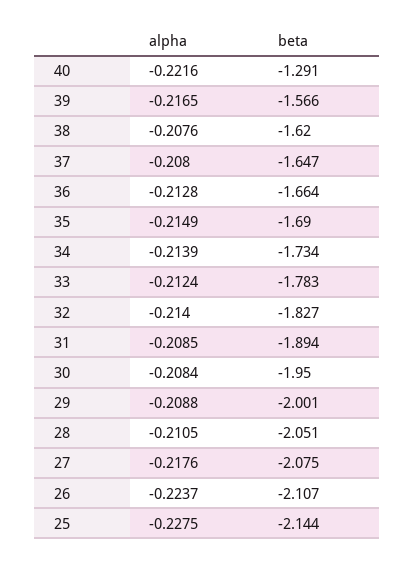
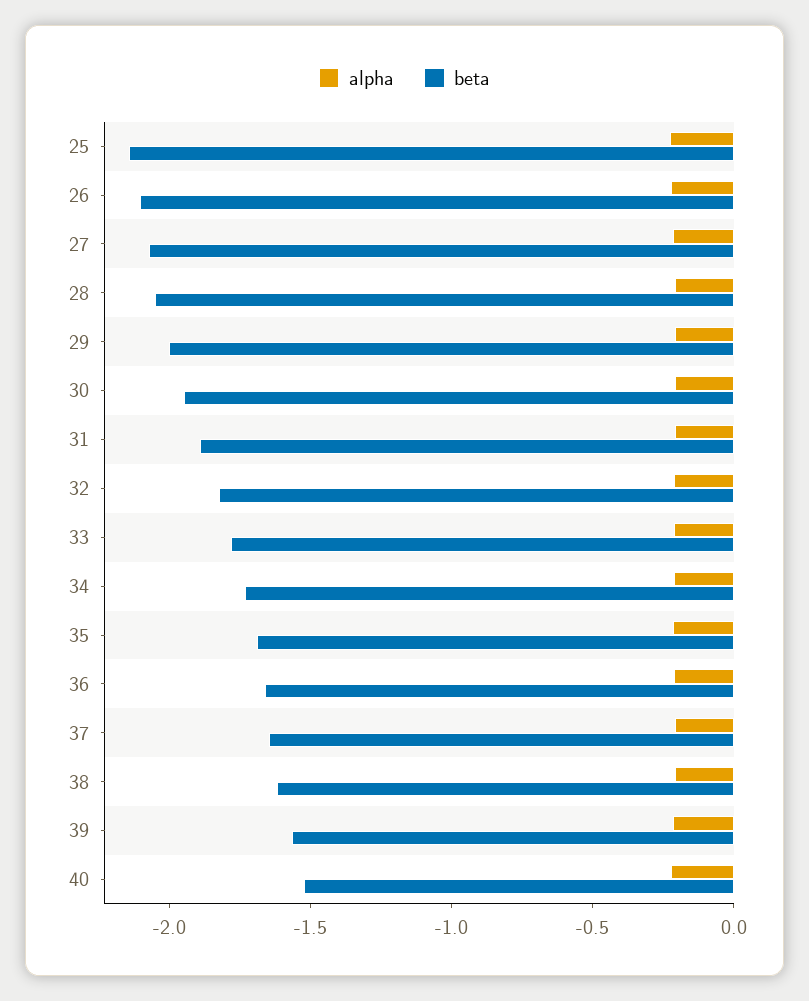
  {
    "alpha": {
      "40": -0.2216,
      "39": -0.2165,
      "38": -0.2076,
      "37": -0.208,
      "36": -0.2128,
      "35": -0.2149,
      "34": -0.2139,
      "33": -0.2124,
      "32": -0.214,
      "31": -0.2085,
      "30": -0.2084,
      "29": -0.2088,
      "28": -0.2105,
      "27": -0.2176,
      "26": -0.2237,
      "25": -0.2275
    },
    "beta": {
-     "40": -1.291,
+     "40": -1.5,
      "39": -1.566,
      "38": -1.62,
      "37": -1.647,
      "36": -1.664,
      "35": -1.69,
      "34": -1.734,
      "33": -1.783,
      "32": -1.827,
      "31": -1.894,
      "30": -1.95,
      "29": -2.001,
      "28": -2.051,
      "27": -2.075,
      "26": -2.107,
      "25": -2.144
    }
  }

